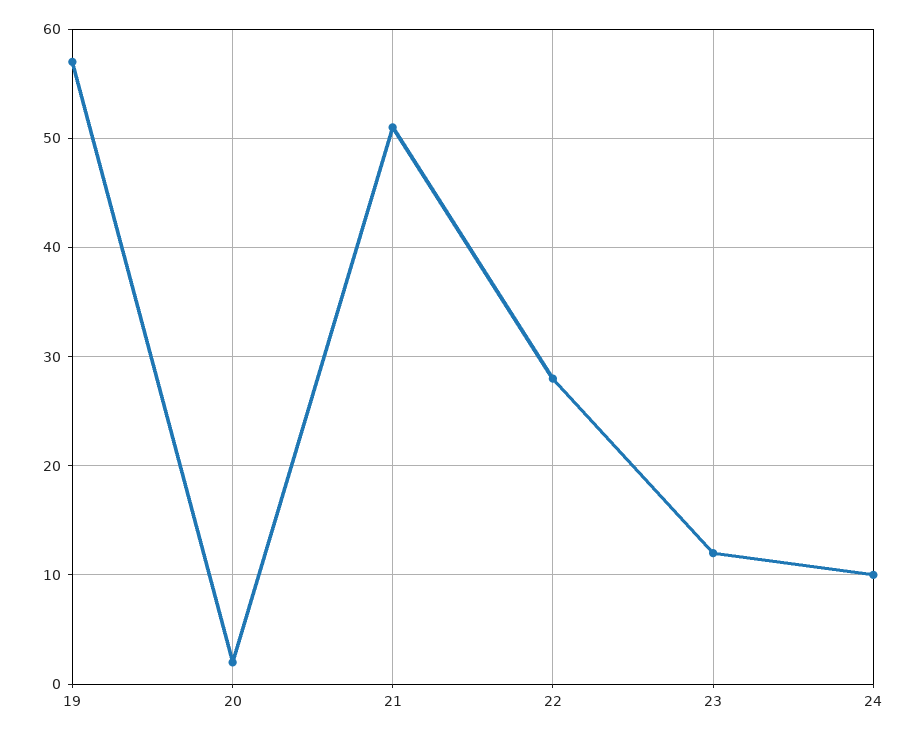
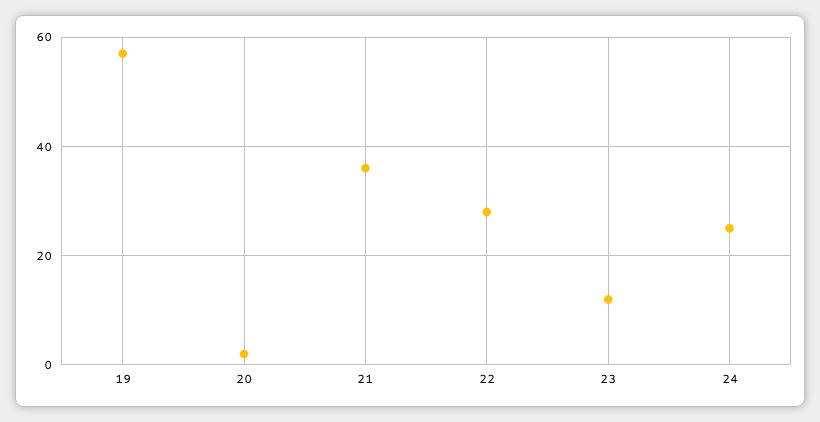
  {
    "19": 57,
    "20": 2,
-   "21": 51,
+   "21": 35,
    "22": 28,
    "23": 12,
-   "24": 10
+   "24": 25
  }

